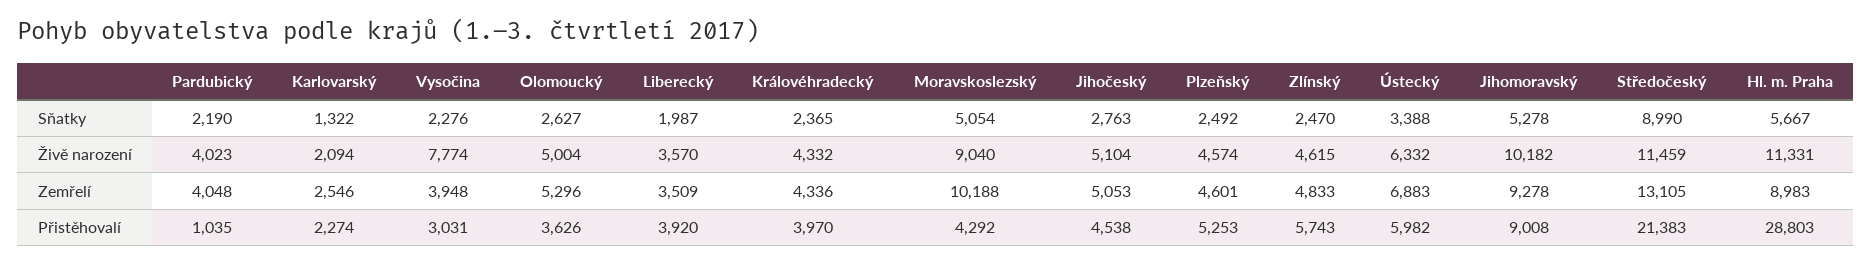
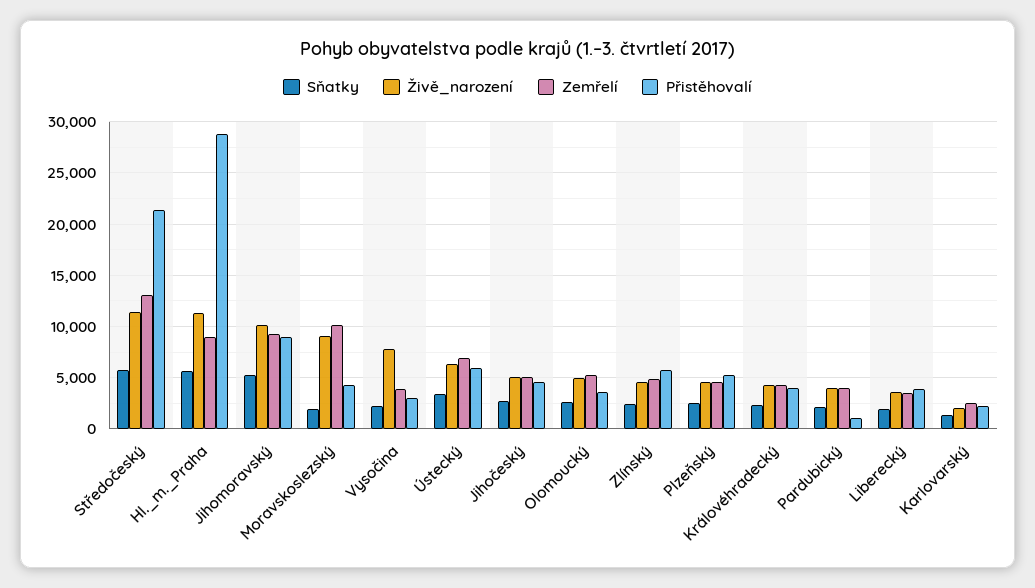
  {
    "Sňatky": {
      "Pardubický": 2190,
      "Karlovarský": 1322,
      "Vysočina": 2276,
      "Olomoucký": 2627,
      "Liberecký": 1987,
      "Královéhradecký": 2365,
-     "Moravskoslezský": 5054,
+     "Moravskoslezský": 2000,
      "Jihočeský": 2763,
      "Plzeňský": 2492,
      "Zlínský": 2470,
      "Ústecký": 3388,
      "Jihomoravský": 5278,
-     "Středočeský": 8990,
+     "Středočeský": 6000,
      "Hl. m. Praha": 5667
    },
    "Živě narození": {
      "Pardubický": 4023,
      "Karlovarský": 2094,
      "Vysočina": 7774,
      "Olomoucký": 5004,
      "Liberecký": 3570,
      "Královéhradecký": 4332,
      "Moravskoslezský": 9040,
      "Jihočeský": 5104,
      "Plzeňský": 4574,
      "Zlínský": 4615,
      "Ústecký": 6332,
      "Jihomoravský": 10182,
      "Středočeský": 11459,
      "Hl. m. Praha": 11331
    },
    "Zemřelí": {
      "Pardubický": 4048,
      "Karlovarský": 2546,
      "Vysočina": 3948,
      "Olomoucký": 5296,
      "Liberecký": 3509,
      "Královéhradecký": 4336,
      "Moravskoslezský": 10188,
      "Jihočeský": 5053,
      "Plzeňský": 4601,
      "Zlínský": 4833,
      "Ústecký": 6883,
      "Jihomoravský": 9278,
      "Středočeský": 13105,
      "Hl. m. Praha": 8983
    },
    "Přistěhovalí": {
      "Pardubický": 1035,
      "Karlovarský": 2274,
      "Vysočina": 3031,
      "Olomoucký": 3626,
      "Liberecký": 3920,
      "Královéhradecký": 3970,
      "Moravskoslezský": 4292,
      "Jihočeský": 4538,
      "Plzeňský": 5253,
      "Zlínský": 5743,
      "Ústecký": 5982,
      "Jihomoravský": 9008,
      "Středočeský": 21383,
      "Hl. m. Praha": 28803
    }
  }

